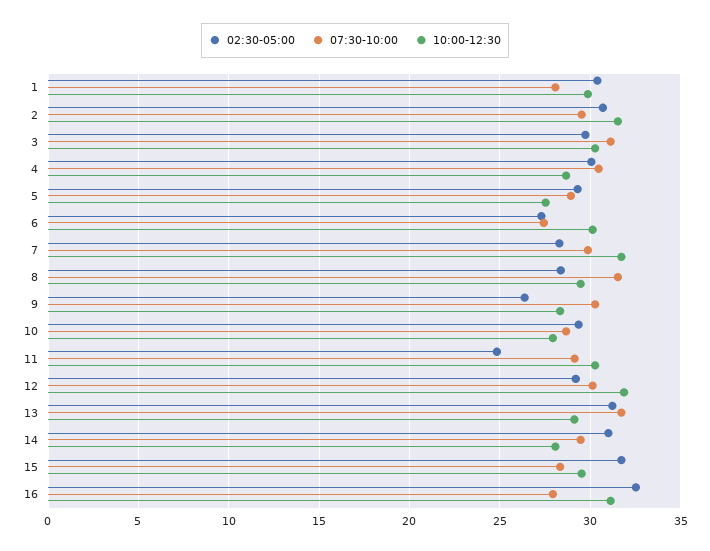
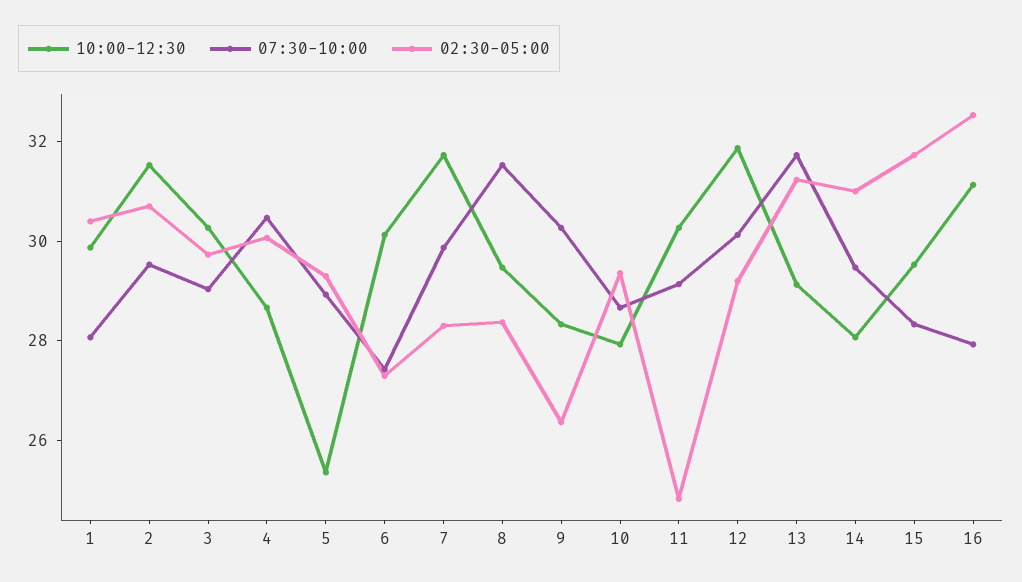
  {
    "02:30-05:00": {
      "1": 30.5,
      "2": 30.5,
      "3": 29.5,
      "4": 30,
      "5": 29.5,
      "6": 27.5,
      "7": 28.5,
      "8": 28.5,
      "9": 26.5,
      "10": 29.5,
      "11": 25,
      "12": 29,
      "13": 31,
      "14": 31,
      "15": 31.5,
      "16": 32.5
    },
    "07:30-10:00": {
      "1": 28,
      "2": 29.5,
-     "3": 31,
+     "3": 29,
      "4": 30.5,
      "5": 29,
      "6": 27.5,
      "7": 30,
      "8": 31.5,
      "9": 30.5,
      "10": 28.5,
      "11": 29,
      "12": 30,
      "13": 31.5,
      "14": 29.5,
      "15": 28.5,
      "16": 28
    },
    "10:00-12:30": {
      "1": 30,
      "2": 31.5,
      "3": 30.5,
      "4": 28.5,
-     "5": 27.5,
+     "5": 25.5,
      "6": 30,
      "7": 31.5,
      "8": 29.5,
      "9": 28.5,
      "10": 28,
      "11": 30.5,
      "12": 32,
      "13": 29,
      "14": 28,
      "15": 29.5,
      "16": 31
    }
  }

